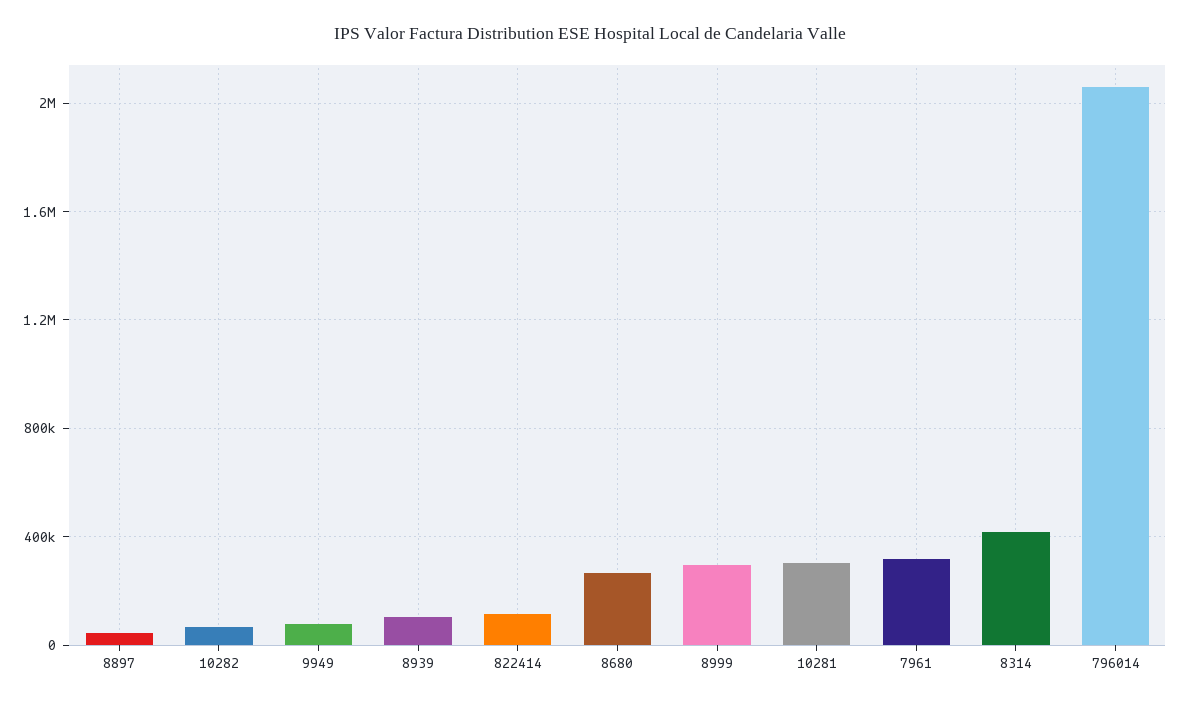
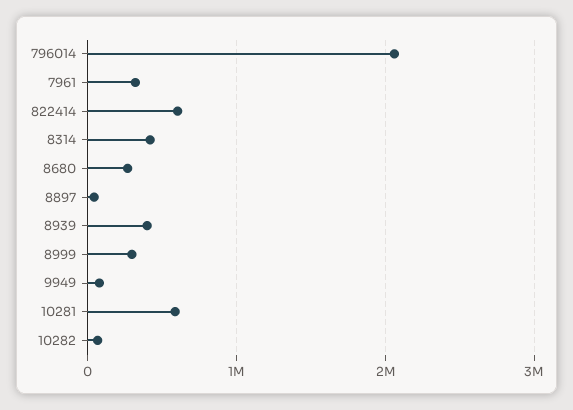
  {
    "8897": 50000,
    "10282": 50000,
    "9949": 100000,
-   "8939": 100000,
+   "8939": 400000,
-   "822414": 100000,
+   "822414": 600000,
    "8680": 250000,
    "8999": 300000,
-   "10281": 300000,
+   "10281": 600000,
    "7961": 300000,
    "8314": 400000,
    "796014": 2050000
  }

